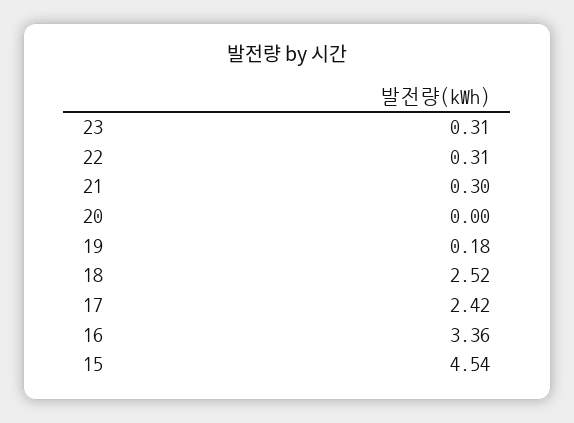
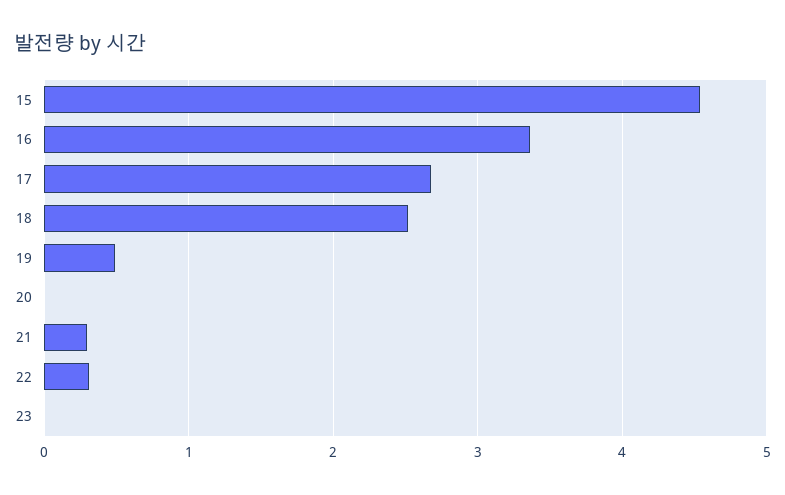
  {
-   "23": 0.31,
+   "23": 0,
    "22": 0.31,
    "21": 0.3,
    "20": 0,
-   "19": 0.18,
+   "19": 0.5,
    "18": 2.52,
-   "17": 2.42,
+   "17": 2.7,
    "16": 3.36,
    "15": 4.54
  }

